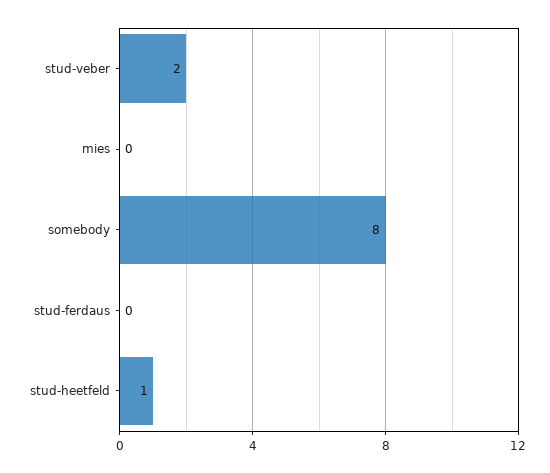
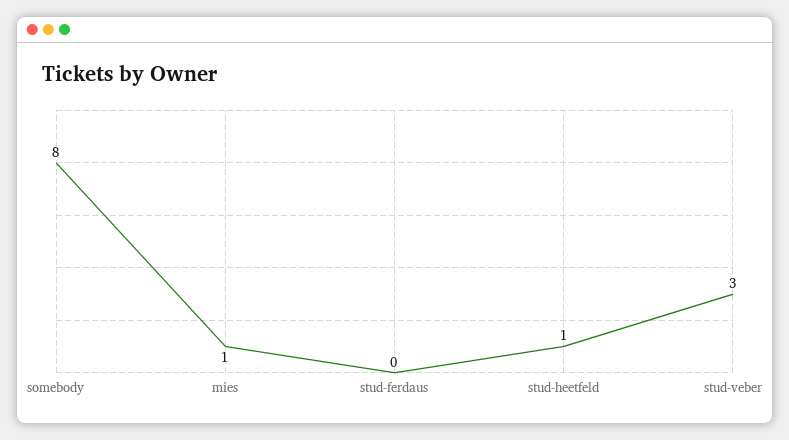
  {
-   "stud-veber": 2,
+   "stud-veber": 3,
-   "mies": 0,
+   "mies": 1,
    "somebody": 8,
    "stud-ferdaus": 0,
    "stud-heetfeld": 1
  }

